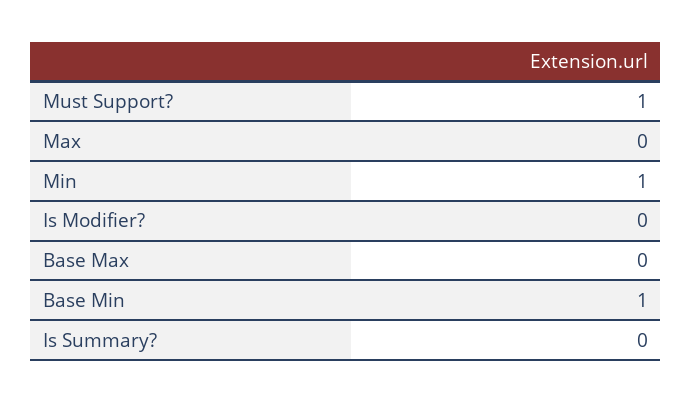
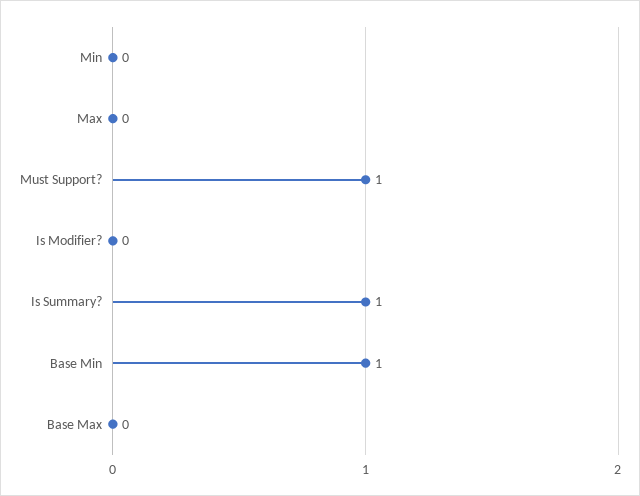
  {
    "Must Support?": 1,
    "Max": 0,
-   "Min": 1,
+   "Min": 0,
    "Is Modifier?": 0,
    "Base Max": 0,
    "Base Min": 1,
-   "Is Summary?": 0
+   "Is Summary?": 1
  }

